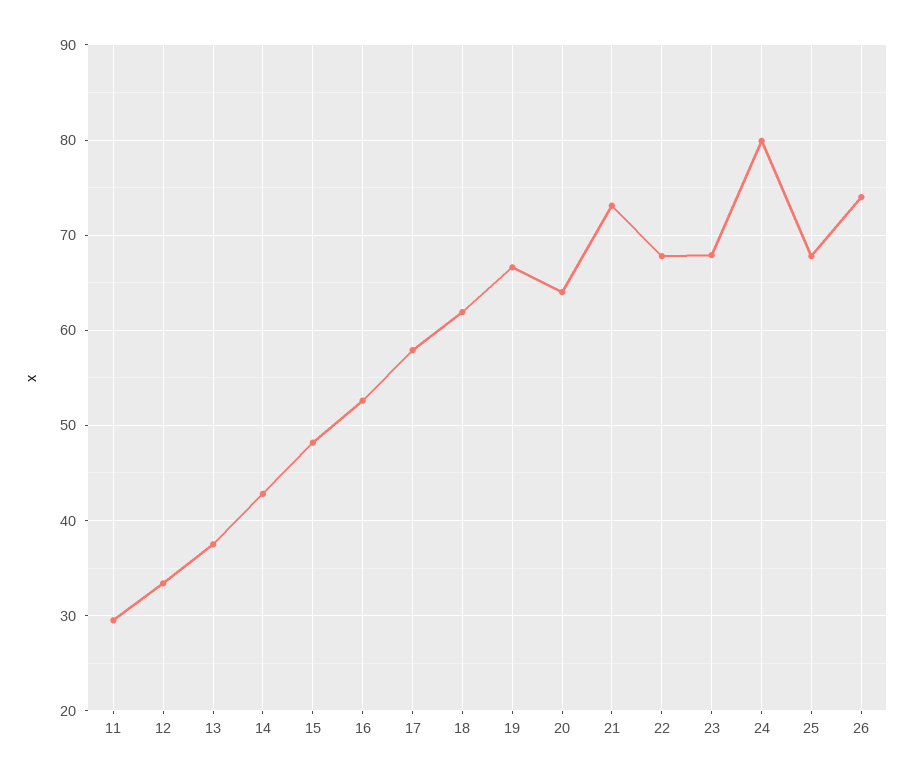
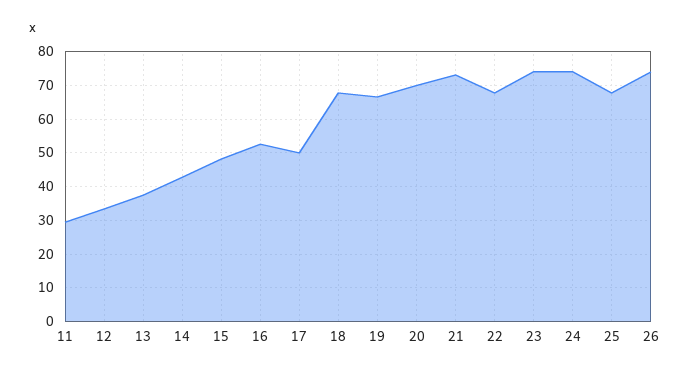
  {
    "11": 30,
    "12": 33,
    "13": 38,
    "14": 43,
    "15": 48,
    "16": 53,
-   "17": 58,
+   "17": 50,
-   "18": 62,
+   "18": 68,
    "19": 67,
-   "20": 64,
+   "20": 70,
    "21": 73,
    "22": 68,
-   "23": 68,
+   "23": 74,
-   "24": 80,
+   "24": 74,
    "25": 68,
    "26": 74
  }

